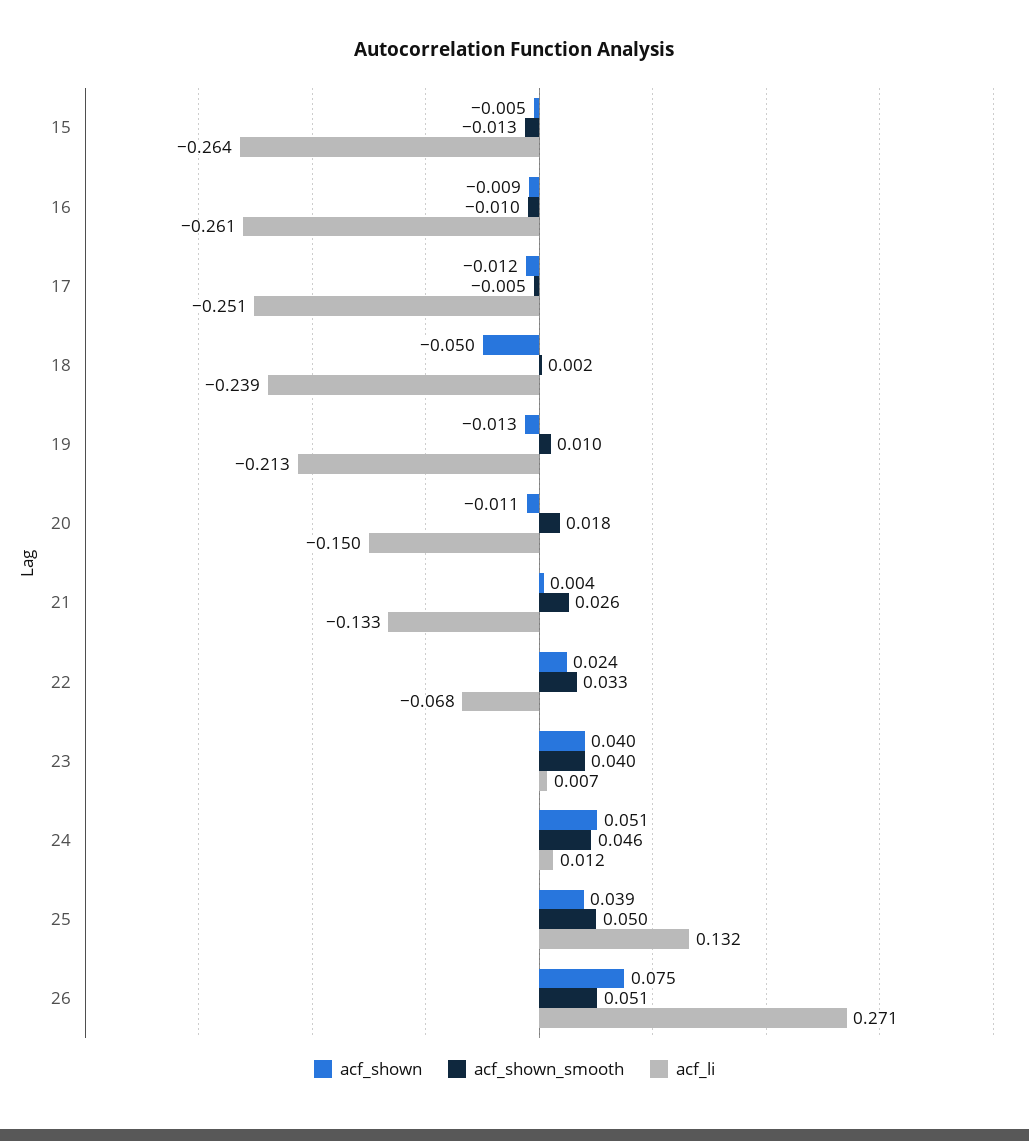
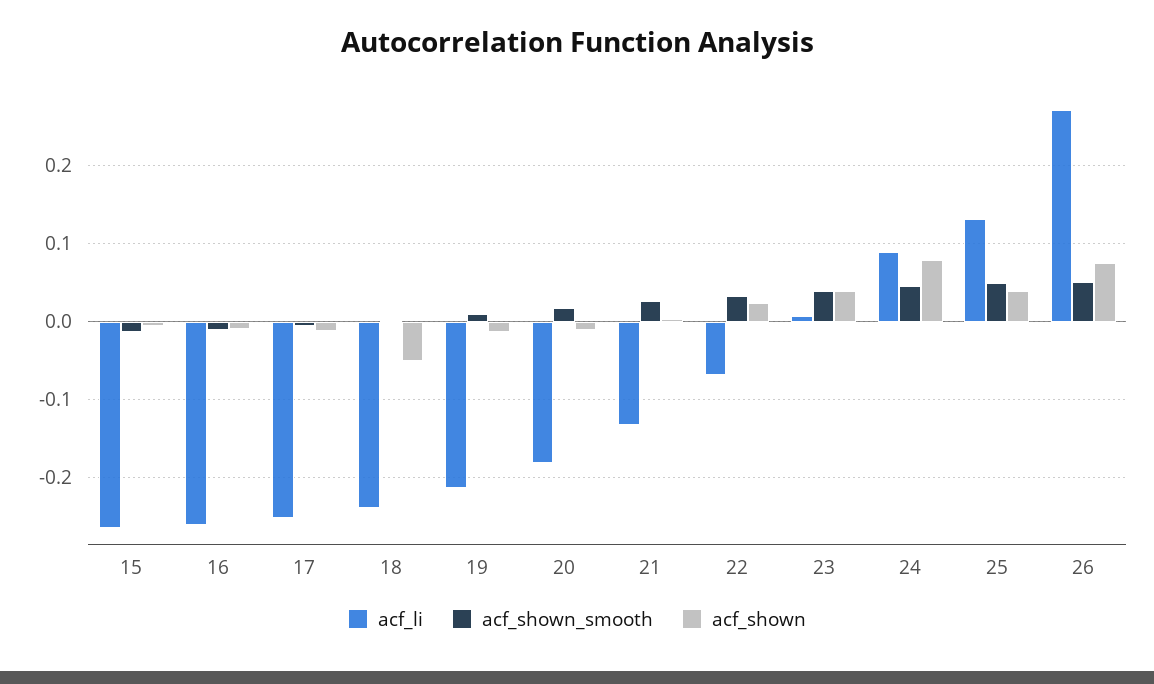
  {
    "acf_shown": {
      "15": -0.005,
      "16": -0.009,
      "17": -0.012,
      "18": -0.05,
      "19": -0.013,
      "20": -0.011,
      "21": 0.004,
      "22": 0.024,
      "23": 0.04,
-     "24": 0.051,
+     "24": 0.08,
      "25": 0.039,
      "26": 0.075
    },
    "acf_shown_smooth": {
      "15": -0.013,
      "16": -0.01,
      "17": -0.005,
      "18": 0.002,
      "19": 0.01,
      "20": 0.018,
      "21": 0.026,
      "22": 0.033,
      "23": 0.04,
      "24": 0.046,
      "25": 0.05,
      "26": 0.051
    },
    "acf_li": {
      "15": -0.264,
      "16": -0.261,
      "17": -0.251,
      "18": -0.239,
      "19": -0.213,
-     "20": -0.15,
+     "20": -0.18,
      "21": -0.133,
      "22": -0.068,
      "23": 0.007,
-     "24": 0.012,
+     "24": 0.09,
      "25": 0.132,
      "26": 0.271
    }
  }

